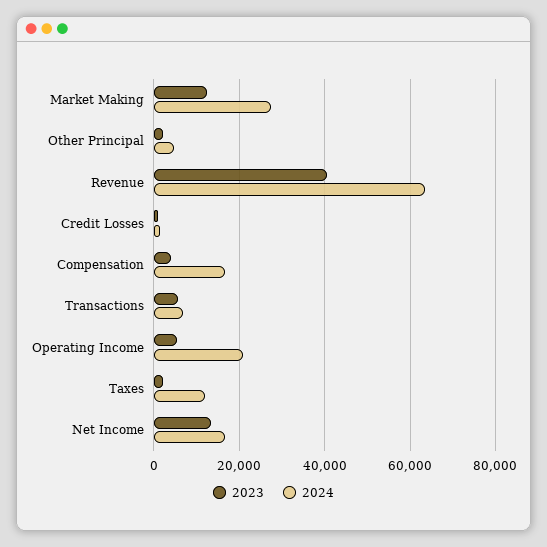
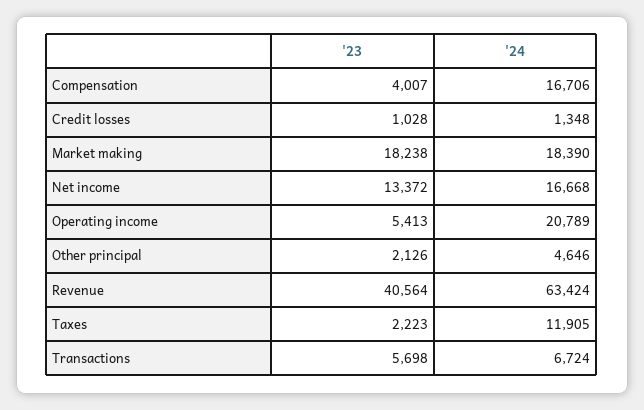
  {
    "2023": {
-     "Market Making": 12000,
+     "Market Making": 18238,
      "Other Principal": 2126,
      "Revenue": 40564,
      "Credit Losses": 1028,
      "Compensation": 4007,
      "Transactions": 5698,
      "Operating Income": 5413,
      "Taxes": 2223,
      "Net Income": 13372
    },
    "2024": {
-     "Market Making": 28000,
+     "Market Making": 18390,
      "Other Principal": 4646,
      "Revenue": 63424,
      "Credit Losses": 1348,
      "Compensation": 16706,
      "Transactions": 6724,
      "Operating Income": 20789,
      "Taxes": 11905,
      "Net Income": 16668
    }
  }

